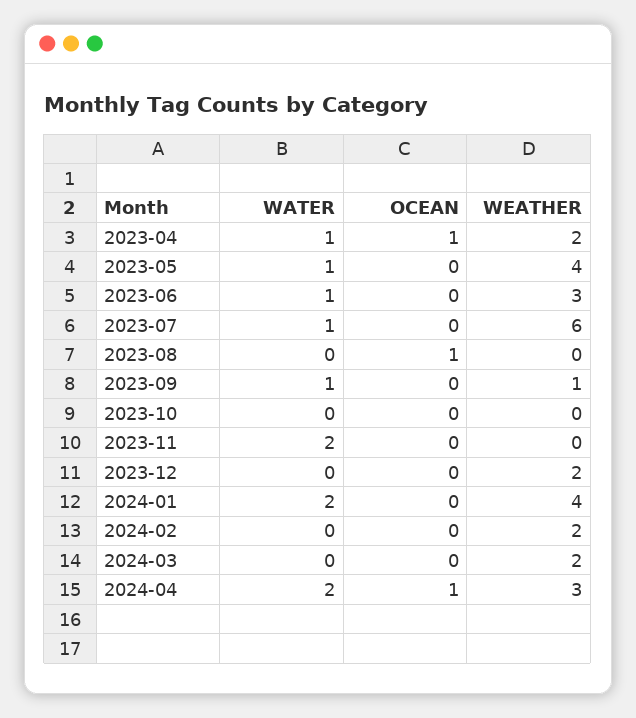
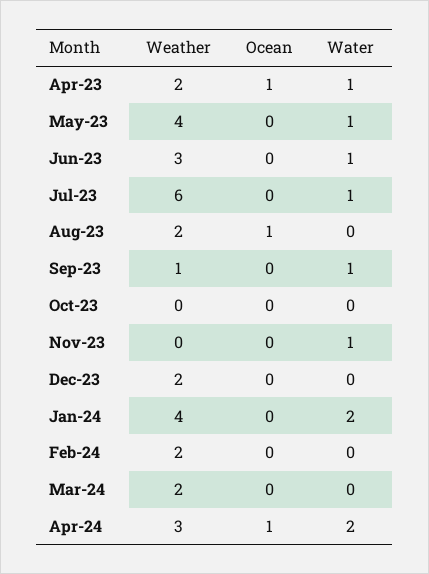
  {
    "WATER": {
      "2023-04": 1,
      "2023-05": 1,
      "2023-06": 1,
      "2023-07": 1,
      "2023-08": 0,
      "2023-09": 1,
      "2023-10": 0,
-     "2023-11": 2,
+     "2023-11": 1,
      "2023-12": 0,
      "2024-01": 2,
      "2024-02": 0,
      "2024-03": 0,
      "2024-04": 2
    },
    "OCEAN": {
      "2023-04": 1,
      "2023-05": 0,
      "2023-06": 0,
      "2023-07": 0,
      "2023-08": 1,
      "2023-09": 0,
      "2023-10": 0,
      "2023-11": 0,
      "2023-12": 0,
      "2024-01": 0,
      "2024-02": 0,
      "2024-03": 0,
      "2024-04": 1
    },
    "WEATHER": {
      "2023-04": 2,
      "2023-05": 4,
      "2023-06": 3,
      "2023-07": 6,
-     "2023-08": 0,
+     "2023-08": 2,
      "2023-09": 1,
      "2023-10": 0,
      "2023-11": 0,
      "2023-12": 2,
      "2024-01": 4,
      "2024-02": 2,
      "2024-03": 2,
      "2024-04": 3
    }
  }

